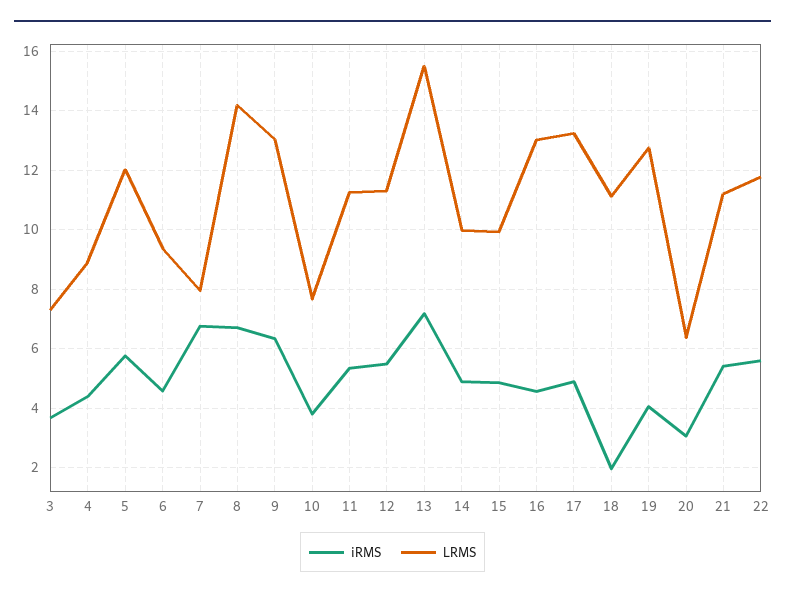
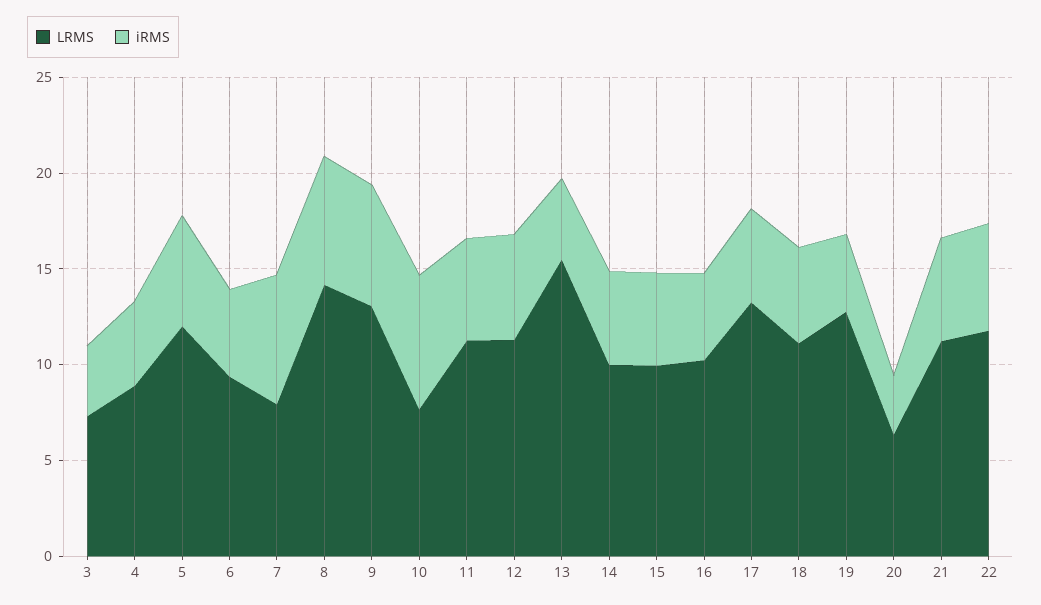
  {
    "iRMS": {
      "3": 3.75,
      "4": 4.5,
      "5": 5.75,
      "6": 4.5,
      "7": 6.75,
      "8": 6.75,
      "9": 6.25,
-     "10": 3.75,
+     "10": 7,
      "11": 5.25,
      "12": 5.5,
-     "13": 7.25,
+     "13": 4,
      "14": 5,
      "15": 4.75,
      "16": 4.5,
      "17": 5,
-     "18": 2,
+     "18": 5,
      "19": 4,
      "20": 3,
      "21": 5.5,
      "22": 5.5
    },
    "LRMS": {
      "3": 7.25,
      "4": 9,
      "5": 12,
      "6": 9.25,
      "7": 8,
      "8": 14.25,
      "9": 13,
      "10": 7.75,
      "11": 11.25,
      "12": 11.25,
      "13": 15.5,
      "14": 10,
      "15": 10,
-     "16": 13,
+     "16": 10,
      "17": 13.25,
      "18": 11,
      "19": 12.75,
      "20": 6.25,
      "21": 11.25,
      "22": 11.75
    }
  }

